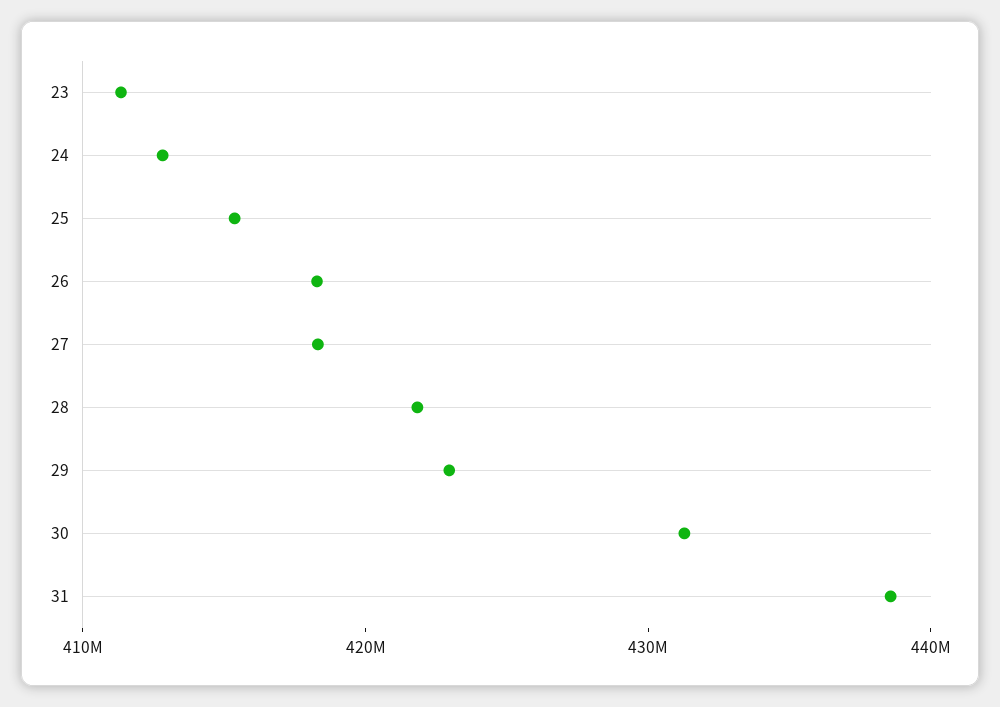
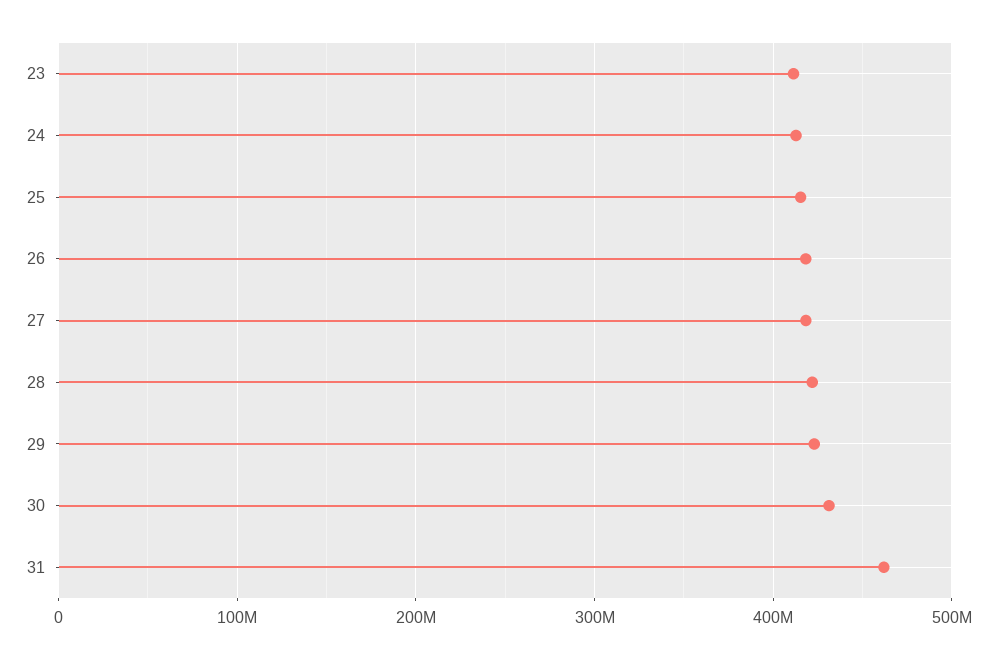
  {
    "23": 412000000,
    "24": 412000000,
    "25": 416000000,
    "26": 418000000,
    "27": 418000000,
    "28": 422000000,
    "29": 422000000,
    "30": 432000000,
-   "31": 438000000
+   "31": 460000000
  }

